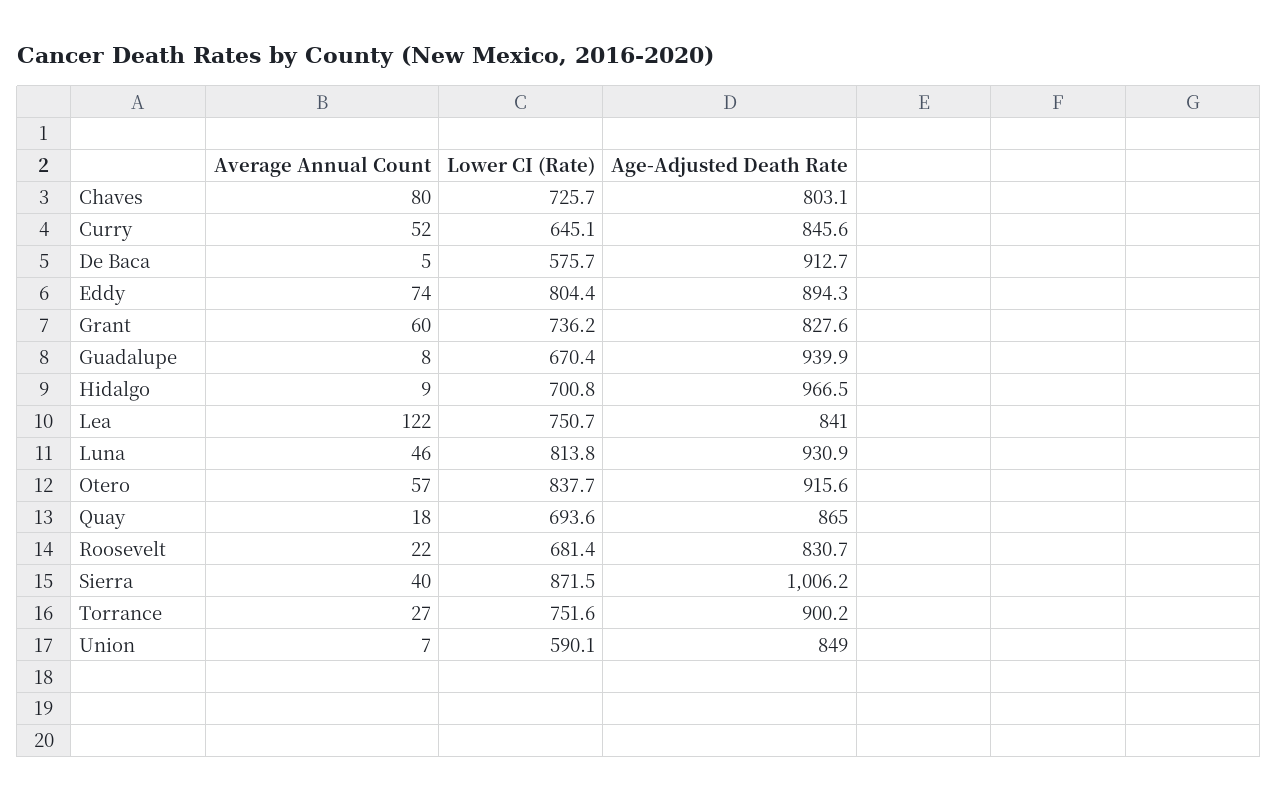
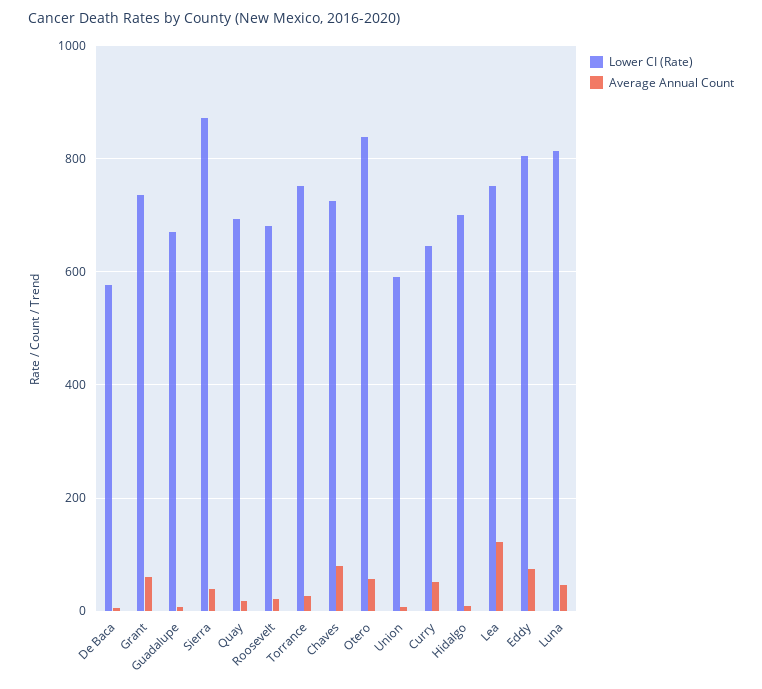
  {
    "Average Annual Count": {
      "Chaves": 80,
      "Curry": 52,
      "De Baca": 5,
      "Eddy": 74,
      "Grant": 60,
      "Guadalupe": 8,
      "Hidalgo": 9,
      "Lea": 122,
      "Luna": 46,
      "Otero": 57,
      "Quay": 18,
      "Roosevelt": 22,
      "Sierra": 40,
      "Torrance": 27,
      "Union": 7
    },
    "Lower CI (Rate)": {
      "Chaves": 725.7,
      "Curry": 645.1,
      "De Baca": 575.7,
      "Eddy": 804.4,
      "Grant": 736.2,
      "Guadalupe": 670.4,
      "Hidalgo": 700.8,
      "Lea": 750.7,
      "Luna": 813.8,
      "Otero": 837.7,
      "Quay": 693.6,
      "Roosevelt": 681.4,
      "Sierra": 871.5,
      "Torrance": 751.6,
      "Union": 590.1
-   },
+   }
-   "Age-Adjusted Death Rate": {
-     "Chaves": 803.1,
-     "Curry": 845.6,
-     "De Baca": 912.7,
-     "Eddy": 894.3,
-     "Grant": 827.6,
-     "Guadalupe": 939.9,
-     "Hidalgo": 966.5,
-     "Lea": 841,
-     "Luna": 930.9,
-     "Otero": 915.6,
-     "Quay": 865,
-     "Roosevelt": 830.7,
-     "Sierra": 1006.2,
-     "Torrance": 900.2,
-     "Union": 849
-   }
  }

